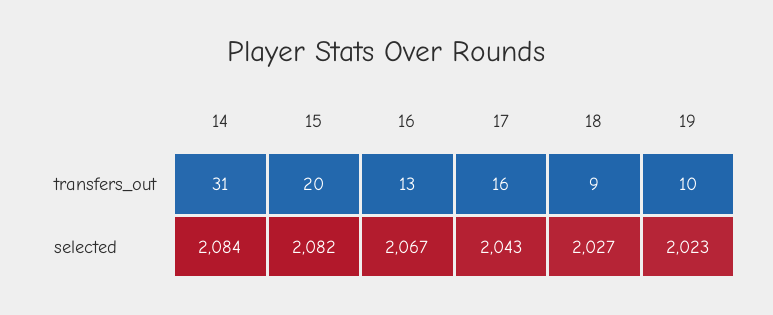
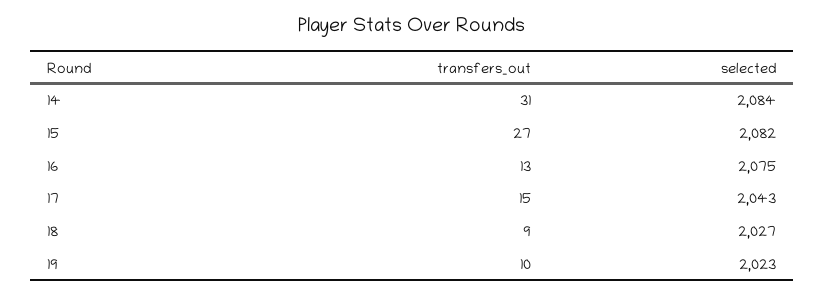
  {
    "14": {
      "transfers_out": 31,
      "selected": 2084
    },
    "15": {
-     "transfers_out": 20,
+     "transfers_out": 27,
      "selected": 2082
    },
    "16": {
      "transfers_out": 13,
-     "selected": 2067
+     "selected": 2075
    },
    "17": {
-     "transfers_out": 16,
+     "transfers_out": 15,
      "selected": 2043
    },
    "18": {
      "transfers_out": 9,
      "selected": 2027
    },
    "19": {
      "transfers_out": 10,
      "selected": 2023
    }
  }

